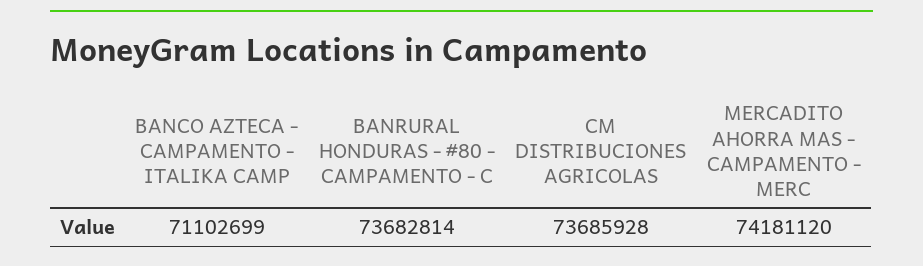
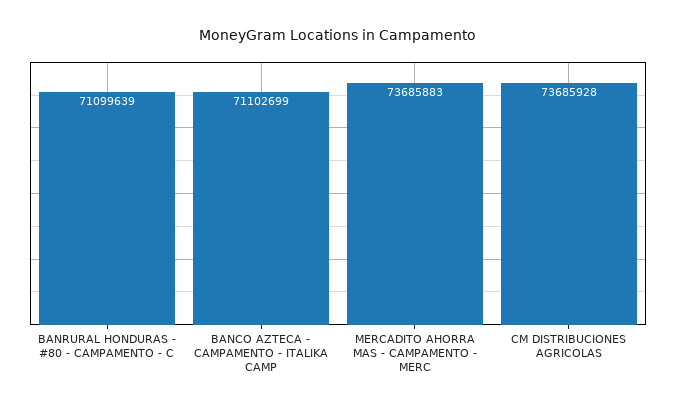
  {
    "BANCO AZTECA - CAMPAMENTO - ITALIKA CAMP": 71102699,
-   "BANRURAL HONDURAS - #80 - CAMPAMENTO - C": 73682814,
+   "BANRURAL HONDURAS - #80 - CAMPAMENTO - C": 71099639,
    "CM DISTRIBUCIONES AGRICOLAS": 73685928,
-   "MERCADITO AHORRA MAS - CAMPAMENTO - MERC": 74181120
+   "MERCADITO AHORRA MAS - CAMPAMENTO - MERC": 73685883
  }

